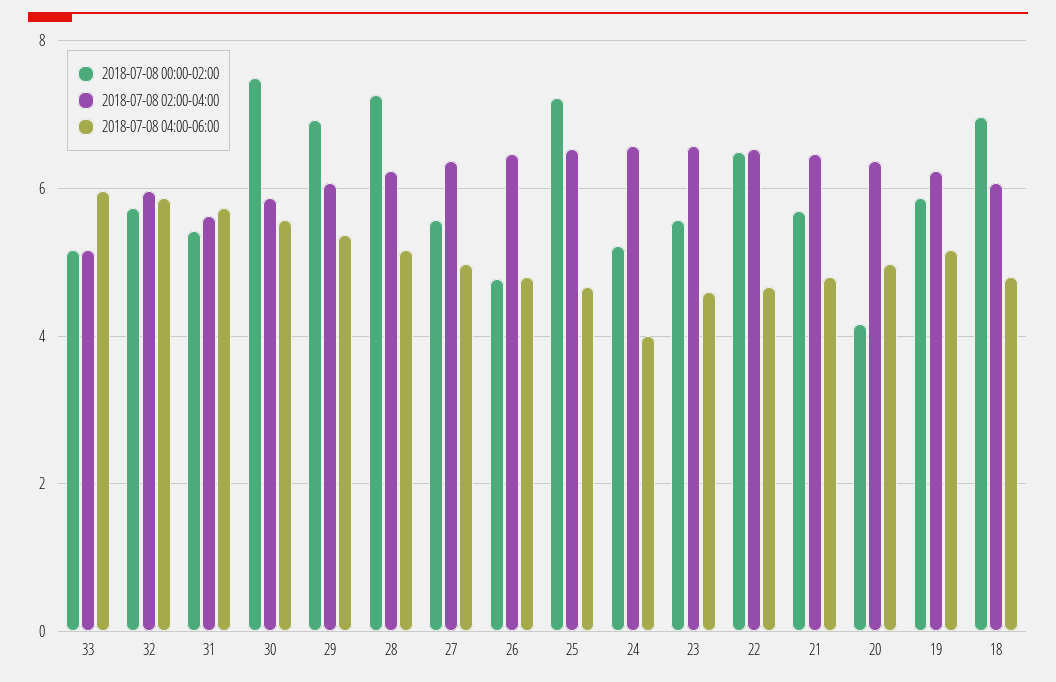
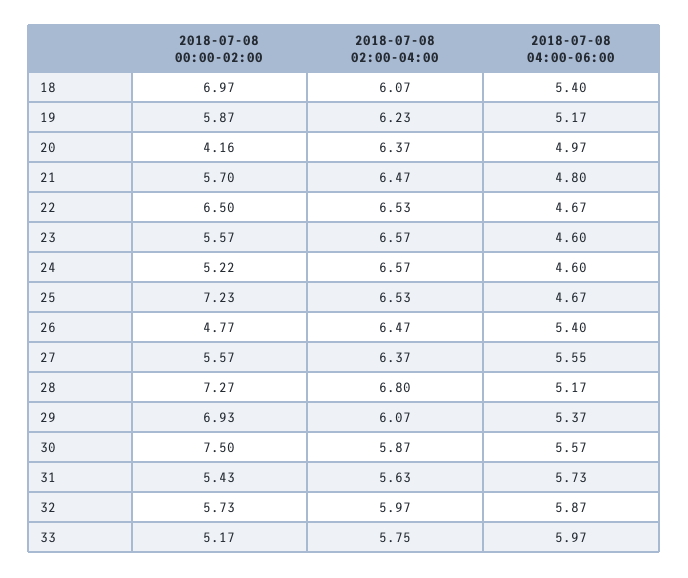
  {
    "2018-07-08 00:00-02:00": {
      "33": 5.17,
      "32": 5.73,
      "31": 5.43,
      "30": 7.5,
      "29": 6.93,
      "28": 7.27,
      "27": 5.57,
      "26": 4.77,
      "25": 7.23,
      "24": 5.22,
      "23": 5.57,
      "22": 6.5,
      "21": 5.7,
      "20": 4.16,
      "19": 5.87,
      "18": 6.97
    },
    "2018-07-08 02:00-04:00": {
-     "33": 5.2,
+     "33": 5.75,
      "32": 5.97,
      "31": 5.63,
      "30": 5.87,
      "29": 6.07,
-     "28": 6.2,
+     "28": 6.8,
      "27": 6.37,
      "26": 6.47,
      "25": 6.53,
      "24": 6.57,
      "23": 6.57,
      "22": 6.53,
      "21": 6.47,
      "20": 6.37,
      "19": 6.23,
      "18": 6.07
    },
    "2018-07-08 04:00-06:00": {
      "33": 5.97,
      "32": 5.87,
      "31": 5.73,
      "30": 5.57,
      "29": 5.37,
      "28": 5.17,
-     "27": 5,
+     "27": 5.55,
-     "26": 4.8,
+     "26": 5.4,
      "25": 4.67,
-     "24": 4,
+     "24": 4.6,
      "23": 4.6,
      "22": 4.67,
      "21": 4.8,
      "20": 4.97,
      "19": 5.17,
-     "18": 4.8
+     "18": 5.4
    }
  }

